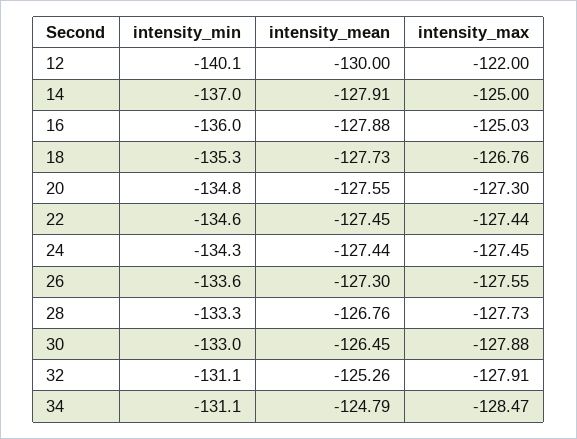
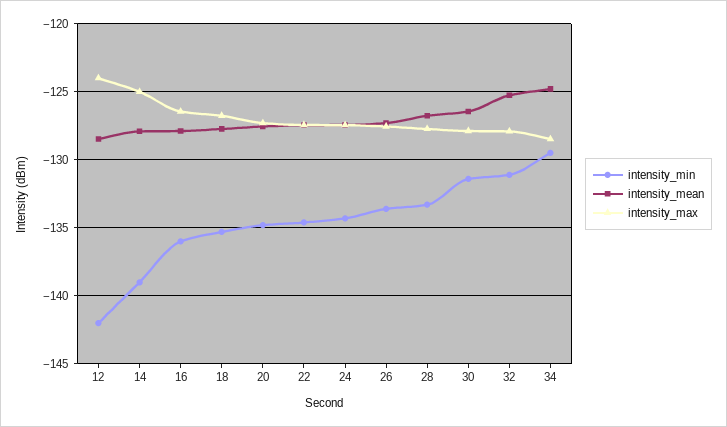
  {
    "intensity_min": {
-     "12": -140.1,
+     "12": -142,
-     "14": -137,
+     "14": -139,
      "16": -136,
      "18": -135.3,
      "20": -134.8,
      "22": -134.6,
      "24": -134.3,
      "26": -133.6,
      "28": -133.3,
-     "30": -133,
+     "30": -131.5,
      "32": -131.1,
-     "34": -131.1
+     "34": -129.5
    },
    "intensity_mean": {
-     "12": -130,
+     "12": -128.5,
      "14": -127.91,
      "16": -127.88,
      "18": -127.73,
      "20": -127.55,
      "22": -127.45,
      "24": -127.44,
      "26": -127.3,
      "28": -126.76,
      "30": -126.45,
      "32": -125.26,
      "34": -124.79
    },
    "intensity_max": {
-     "12": -122,
+     "12": -124,
      "14": -125,
-     "16": -125.03,
+     "16": -126.5,
      "18": -126.76,
      "20": -127.3,
      "22": -127.44,
      "24": -127.45,
      "26": -127.55,
      "28": -127.73,
      "30": -127.88,
      "32": -127.91,
      "34": -128.47
    }
  }

